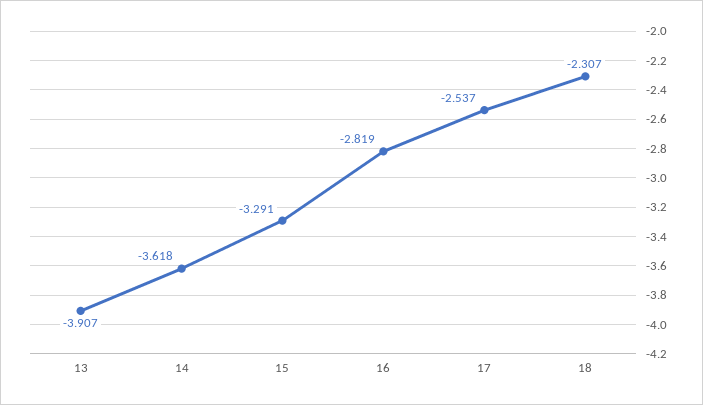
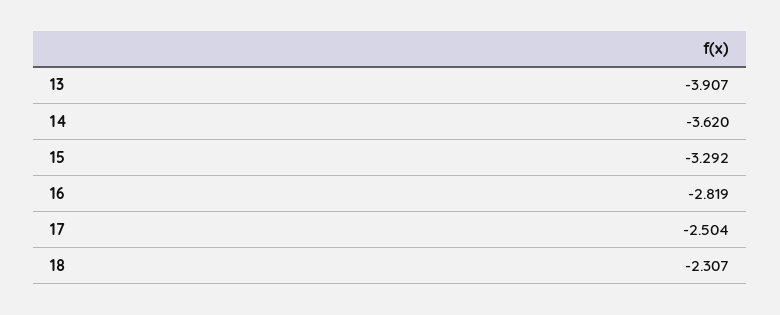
  {
    "13": -3.907,
-   "14": -3.618,
+   "14": -3.62,
-   "15": -3.291,
+   "15": -3.292,
    "16": -2.819,
-   "17": -2.537,
+   "17": -2.504,
    "18": -2.307
  }

